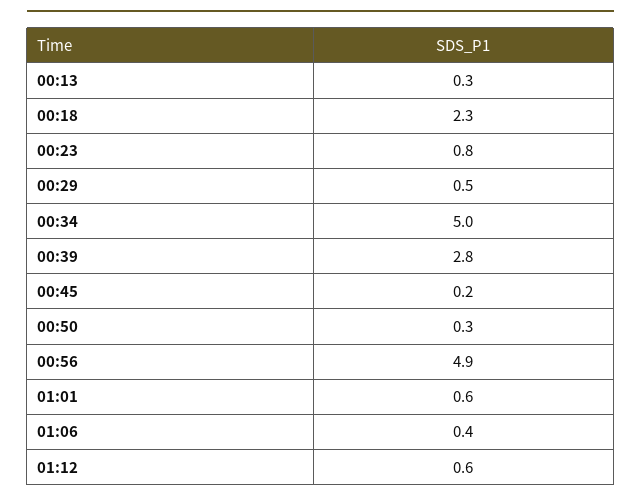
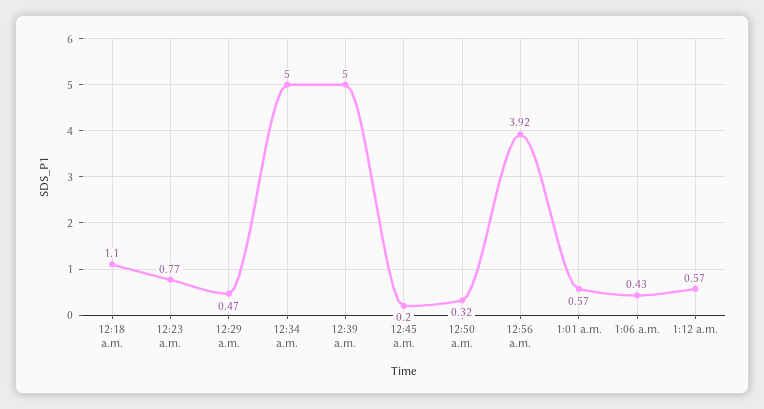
  {
-   "00:13": 0.3,
-   "00:18": 2.3,
+   "00:18": 1.1,
    "00:23": 0.77,
    "00:29": 0.47,
    "00:34": 5,
-   "00:39": 2.8,
+   "00:39": 5,
    "00:45": 0.2,
    "00:50": 0.32,
-   "00:56": 4.9,
+   "00:56": 3.92,
    "01:01": 0.57,
    "01:06": 0.43,
    "01:12": 0.57
  }

